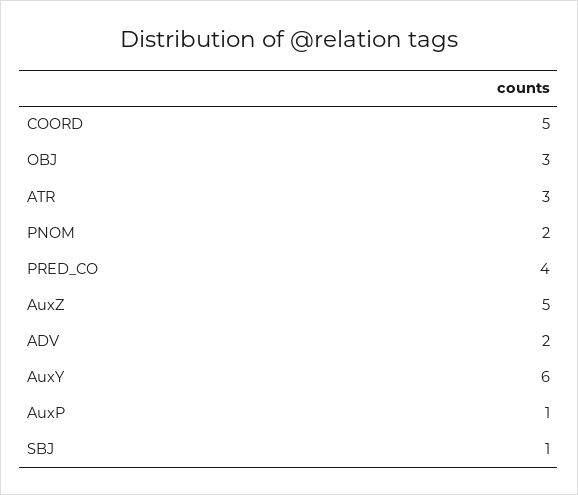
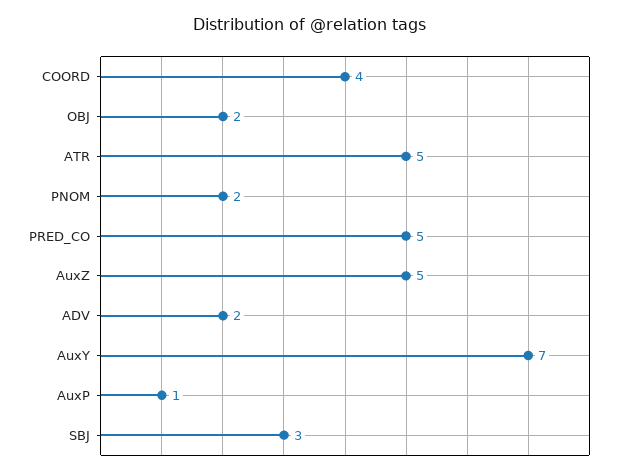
  {
-   "COORD": 5,
+   "COORD": 4,
-   "OBJ": 3,
+   "OBJ": 2,
-   "ATR": 3,
+   "ATR": 5,
    "PNOM": 2,
-   "PRED_CO": 4,
+   "PRED_CO": 5,
    "AuxZ": 5,
    "ADV": 2,
-   "AuxY": 6,
+   "AuxY": 7,
    "AuxP": 1,
-   "SBJ": 1
+   "SBJ": 3
  }

